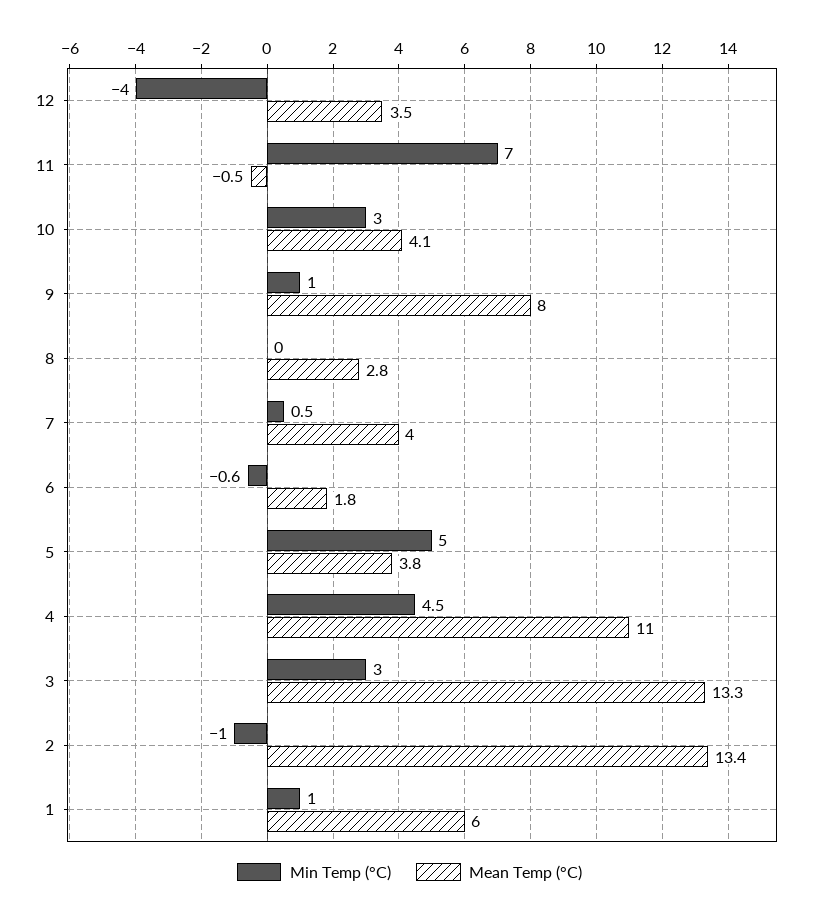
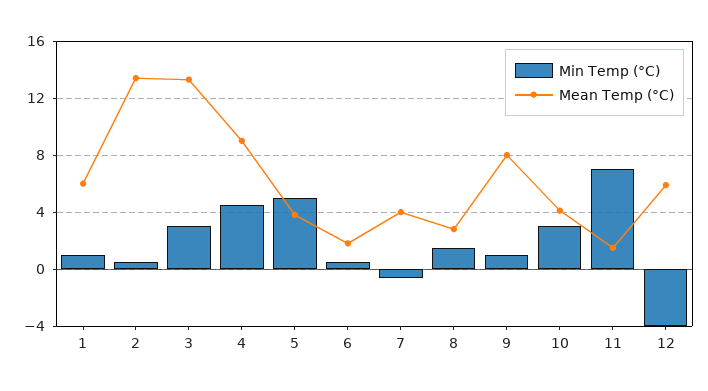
  {
    "Min Temp (°C)": {
      "12": -4,
      "11": 7,
      "10": 3,
      "9": 1,
-     "8": 0,
+     "8": 1.5,
-     "7": 0.5,
+     "7": -0.5,
-     "6": -0.6,
+     "6": 0.5,
      "5": 5,
      "4": 4.5,
      "3": 3,
-     "2": -1,
+     "2": 0.5,
      "1": 1
    },
    "Mean Temp (°C)": {
-     "12": 3.5,
+     "12": 6,
-     "11": -0.5,
+     "11": 1.5,
      "10": 4.1,
      "9": 8,
      "8": 2.8,
      "7": 4,
      "6": 1.8,
      "5": 3.8,
-     "4": 11,
+     "4": 9,
      "3": 13.3,
      "2": 13.4,
      "1": 6
    }
  }

